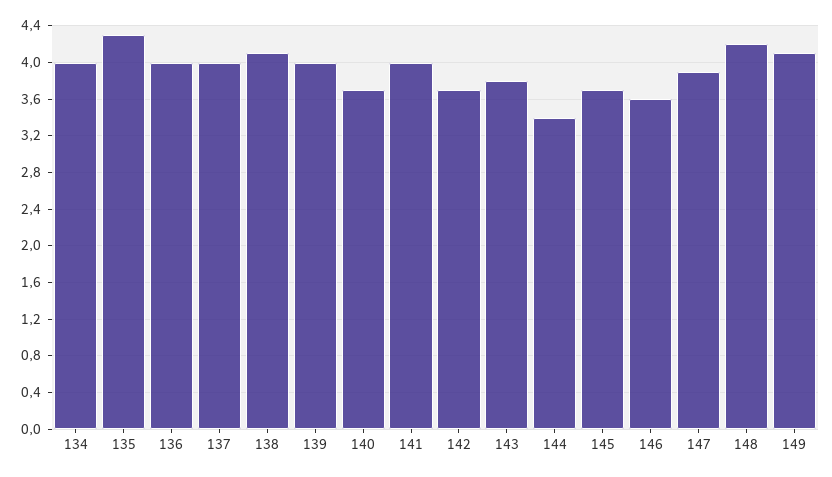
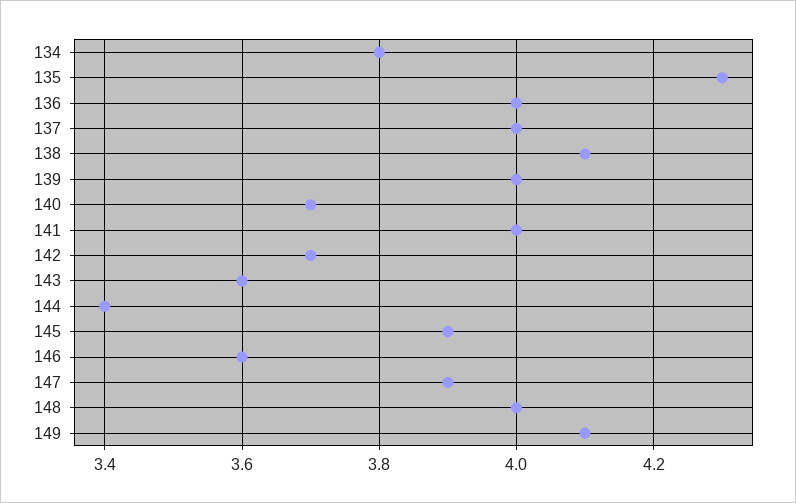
  {
-   "134": 4,
+   "134": 3.8,
    "135": 4.3,
    "136": 4,
    "137": 4,
    "138": 4.1,
    "139": 4,
    "140": 3.7,
    "141": 4,
    "142": 3.7,
-   "143": 3.8,
+   "143": 3.6,
    "144": 3.4,
-   "145": 3.7,
+   "145": 3.9,
    "146": 3.6,
    "147": 3.9,
-   "148": 4.2,
+   "148": 4,
    "149": 4.1
  }

